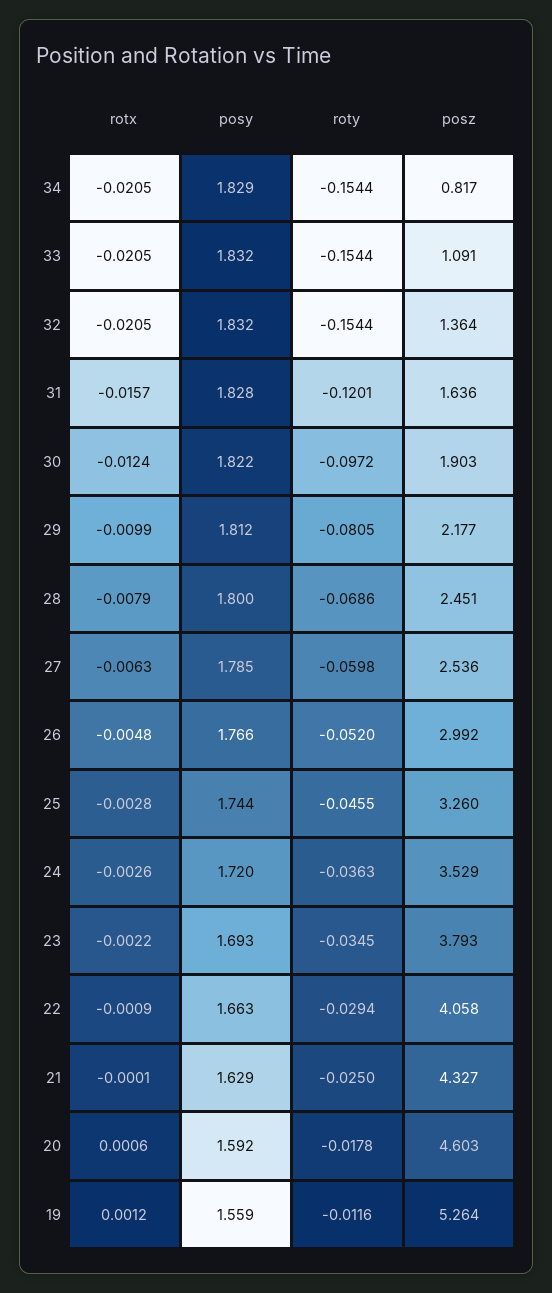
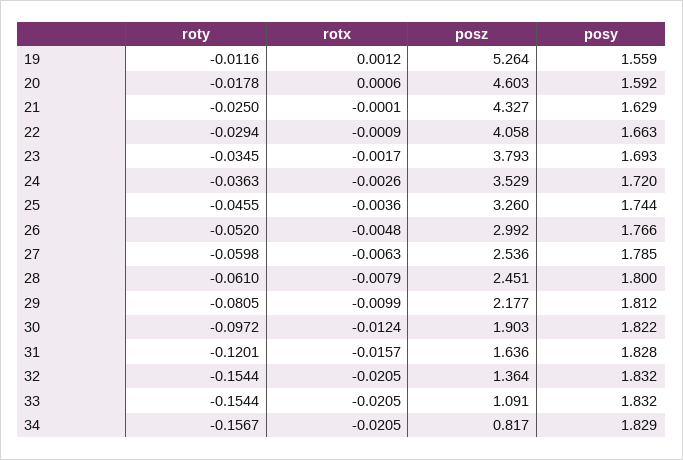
  {
    "rotx": {
      "34": -0.0205,
      "33": -0.0205,
      "32": -0.0205,
      "31": -0.0157,
      "30": -0.0124,
      "29": -0.0099,
      "28": -0.0079,
      "27": -0.0063,
      "26": -0.0048,
-     "25": -0.0028,
+     "25": -0.0036,
      "24": -0.0026,
-     "23": -0.0022,
+     "23": -0.0017,
      "22": -0.0009,
      "21": -0.0001,
      "20": 0.0006,
      "19": 0.0012
    },
    "posy": {
      "34": 1.829,
      "33": 1.832,
      "32": 1.832,
      "31": 1.828,
      "30": 1.822,
      "29": 1.812,
      "28": 1.8,
      "27": 1.785,
      "26": 1.766,
      "25": 1.744,
      "24": 1.72,
      "23": 1.693,
      "22": 1.663,
      "21": 1.629,
      "20": 1.592,
      "19": 1.559
    },
    "roty": {
-     "34": -0.1544,
+     "34": -0.1567,
      "33": -0.1544,
      "32": -0.1544,
      "31": -0.1201,
      "30": -0.0972,
      "29": -0.0805,
-     "28": -0.0686,
+     "28": -0.061,
      "27": -0.0598,
      "26": -0.052,
      "25": -0.0455,
      "24": -0.0363,
      "23": -0.0345,
      "22": -0.0294,
      "21": -0.025,
      "20": -0.0178,
      "19": -0.0116
    },
    "posz": {
      "34": 0.817,
      "33": 1.091,
      "32": 1.364,
      "31": 1.636,
      "30": 1.903,
      "29": 2.177,
      "28": 2.451,
      "27": 2.536,
      "26": 2.992,
      "25": 3.26,
      "24": 3.529,
      "23": 3.793,
      "22": 4.058,
      "21": 4.327,
      "20": 4.603,
      "19": 5.264
    }
  }

